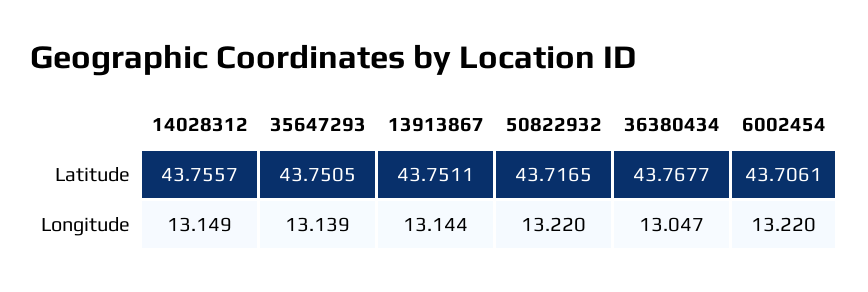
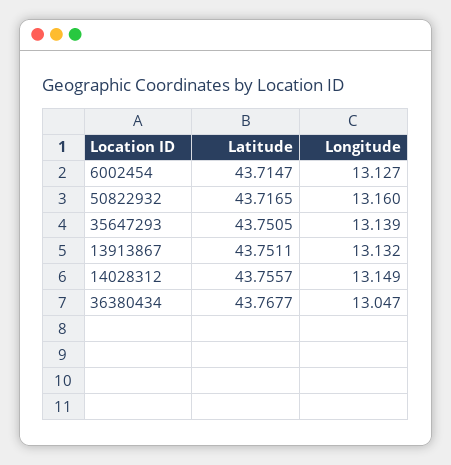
  {
    "14028312": {
      "Latitude": 43.7557,
      "Longitude": 13.149
    },
    "35647293": {
      "Latitude": 43.7505,
      "Longitude": 13.139
    },
    "13913867": {
      "Latitude": 43.7511,
-     "Longitude": 13.144
+     "Longitude": 13.132
    },
    "50822932": {
      "Latitude": 43.7165,
-     "Longitude": 13.22
+     "Longitude": 13.16
    },
    "36380434": {
      "Latitude": 43.7677,
      "Longitude": 13.047
    },
    "6002454": {
-     "Latitude": 43.7061,
+     "Latitude": 43.7147,
-     "Longitude": 13.22
+     "Longitude": 13.127
    }
  }

